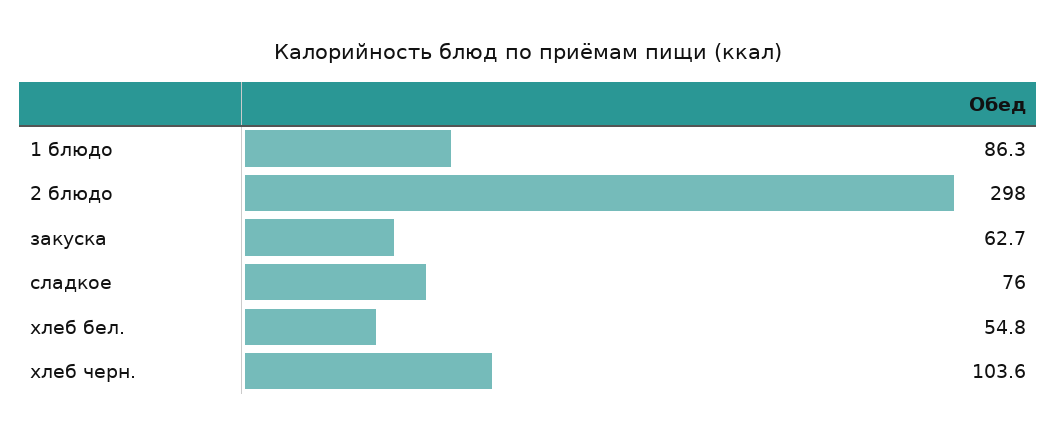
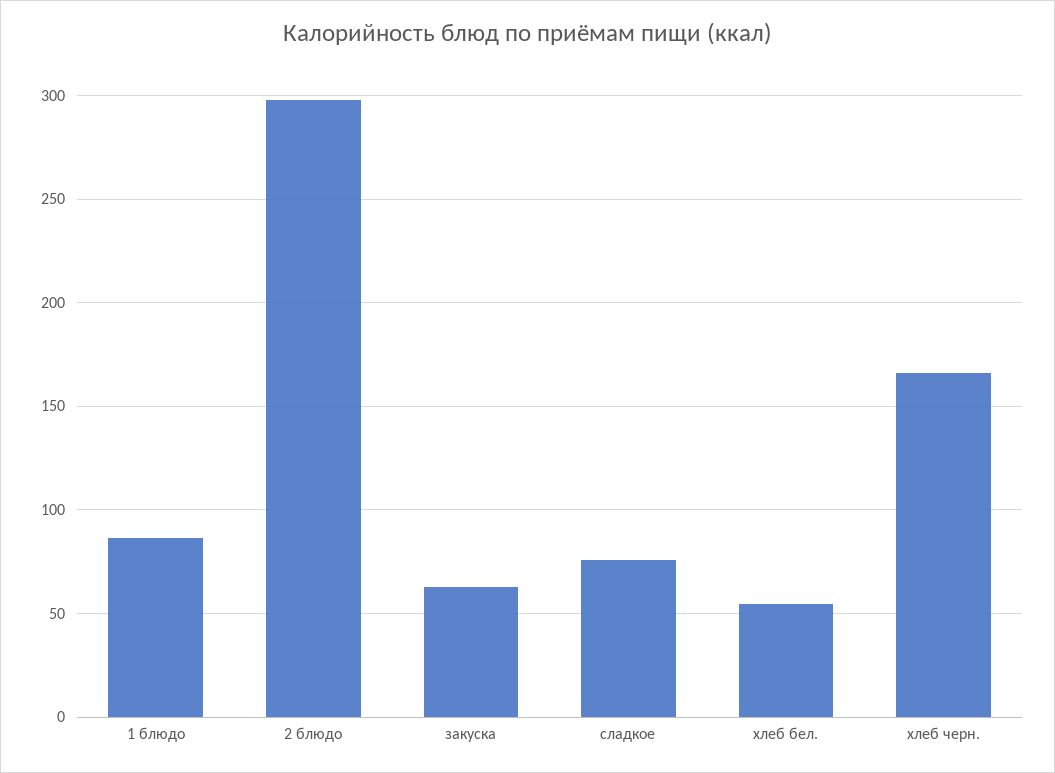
  {
    "1 блюдо": 86.3,
    "2 блюдо": 298,
    "закуска": 62.7,
    "сладкое": 76,
    "хлеб бел.": 54.8,
-   "хлеб черн.": 103.6
+   "хлеб черн.": 165
  }

